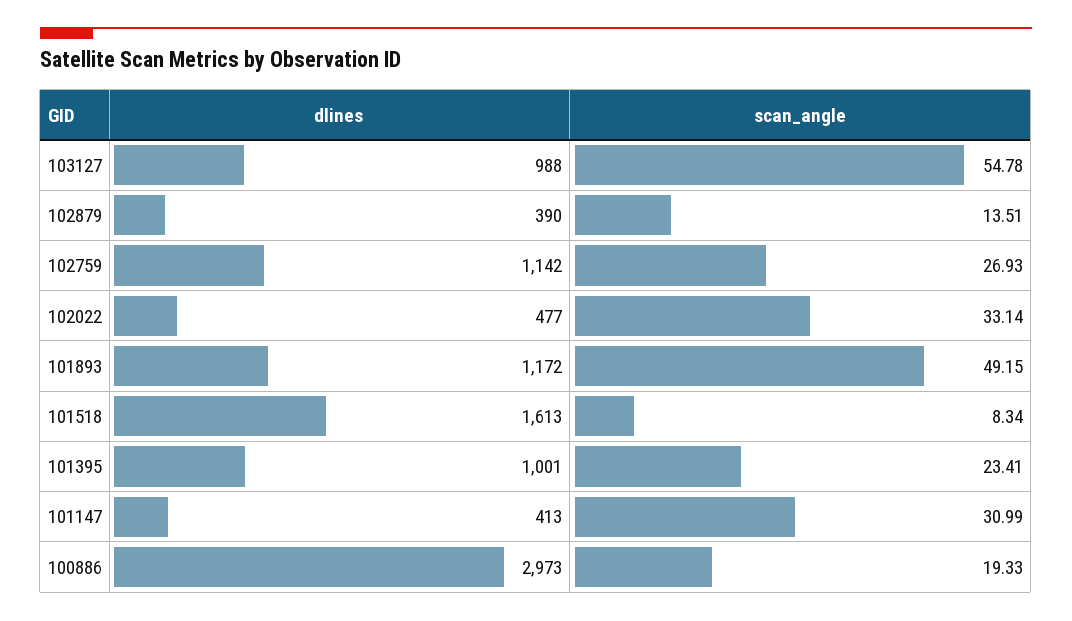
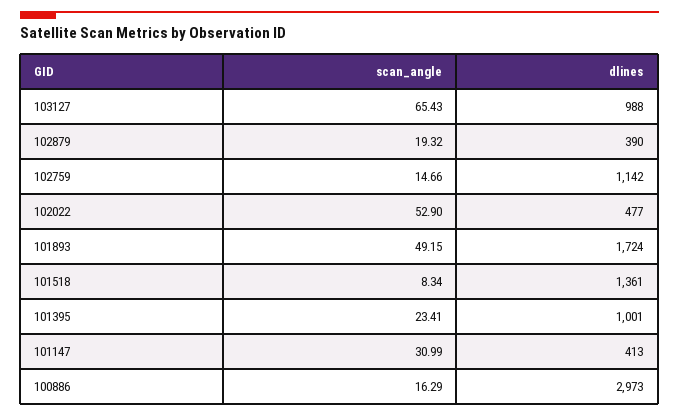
  {
    "dlines": {
      "103127": 988,
      "102879": 390,
      "102759": 1142,
      "102022": 477,
-     "101893": 1172,
+     "101893": 1724,
-     "101518": 1613,
+     "101518": 1361,
      "101395": 1001,
      "101147": 413,
      "100886": 2973
    },
    "scan_angle": {
-     "103127": 54.78,
+     "103127": 65.43,
-     "102879": 13.51,
+     "102879": 19.32,
-     "102759": 26.93,
+     "102759": 14.66,
-     "102022": 33.14,
+     "102022": 52.9,
      "101893": 49.15,
      "101518": 8.34,
      "101395": 23.41,
      "101147": 30.99,
-     "100886": 19.33
+     "100886": 16.29
    }
  }

